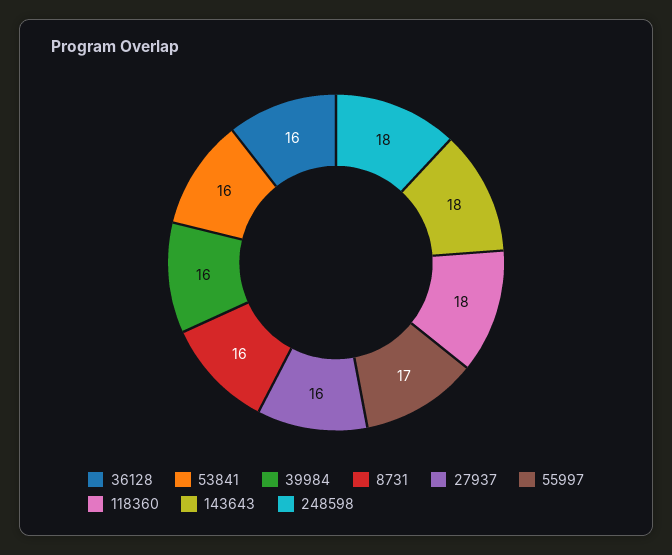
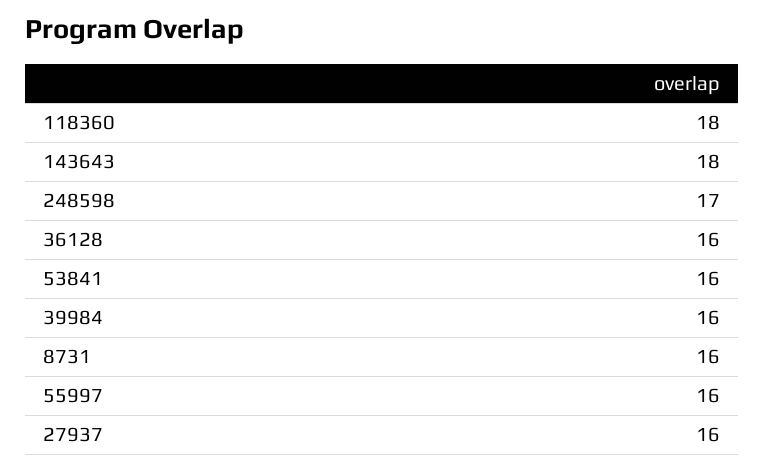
  {
    "36128": 16,
    "53841": 16,
    "39984": 16,
    "8731": 16,
    "27937": 16,
-   "55997": 17,
+   "55997": 16,
    "118360": 18,
    "143643": 18,
-   "248598": 18
+   "248598": 17
  }

